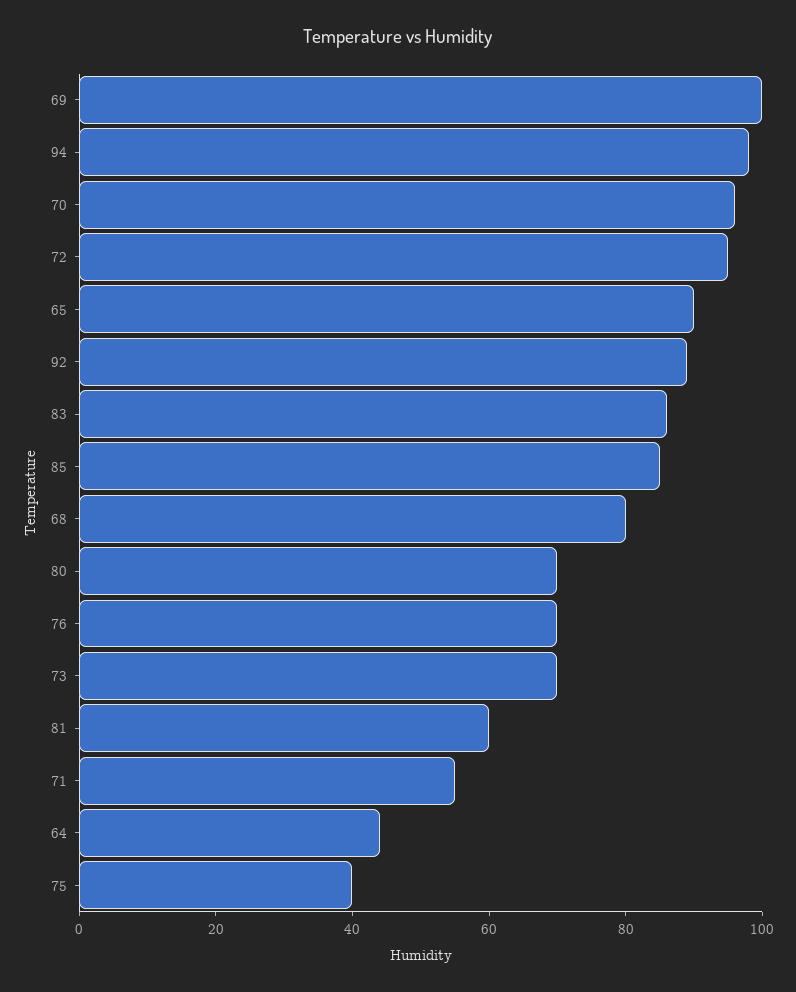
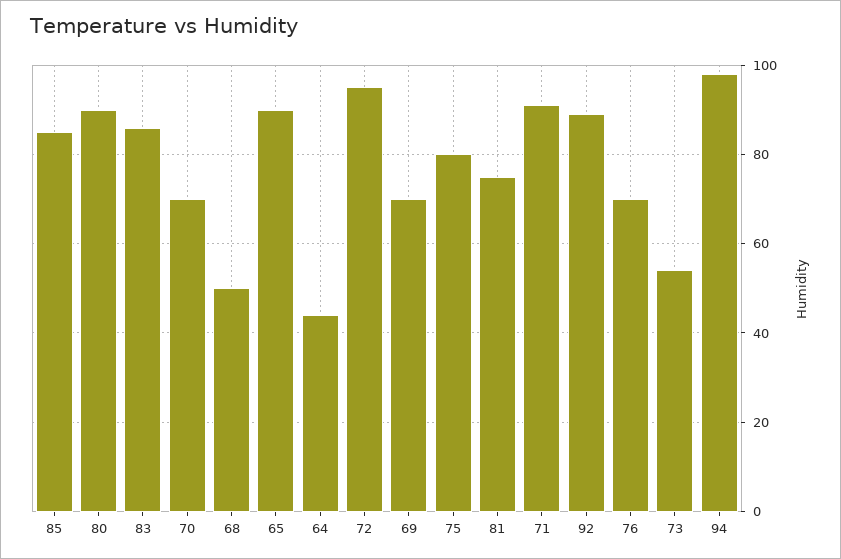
  {
-   "69": 100,
+   "69": 70,
    "94": 100,
-   "70": 95,
+   "70": 70,
    "72": 95,
    "65": 90,
    "92": 90,
    "83": 85,
    "85": 85,
-   "68": 80,
+   "68": 50,
-   "80": 70,
+   "80": 90,
    "76": 70,
-   "73": 70,
+   "73": 55,
-   "81": 60,
+   "81": 75,
-   "71": 55,
+   "71": 90,
    "64": 45,
-   "75": 40
+   "75": 80
  }

